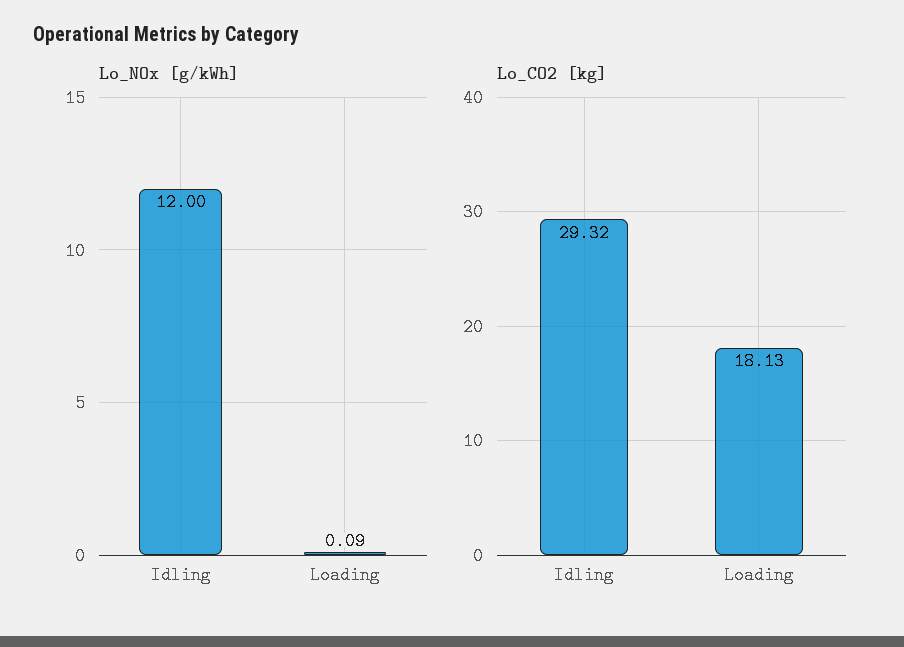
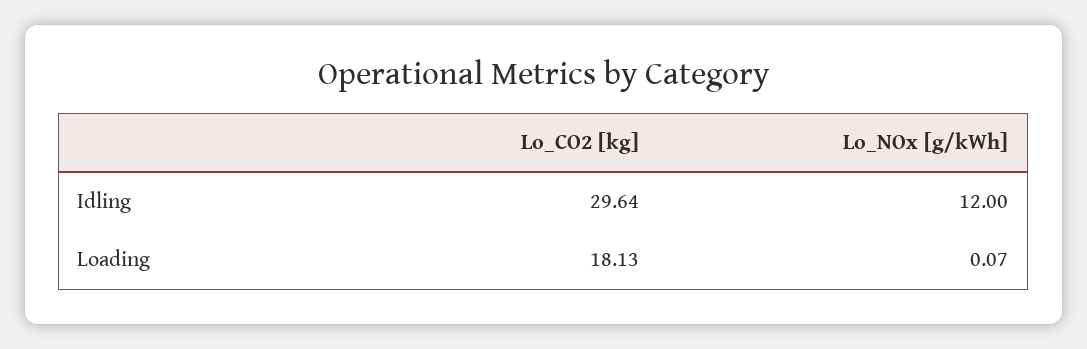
  {
    "Lo_NOx [g/kWh]": {
      "Idling": 12,
-     "Loading": 0.09
+     "Loading": 0.07
    },
    "Lo_CO2 [kg]": {
-     "Idling": 29.32,
+     "Idling": 29.64,
      "Loading": 18.13
    }
  }

